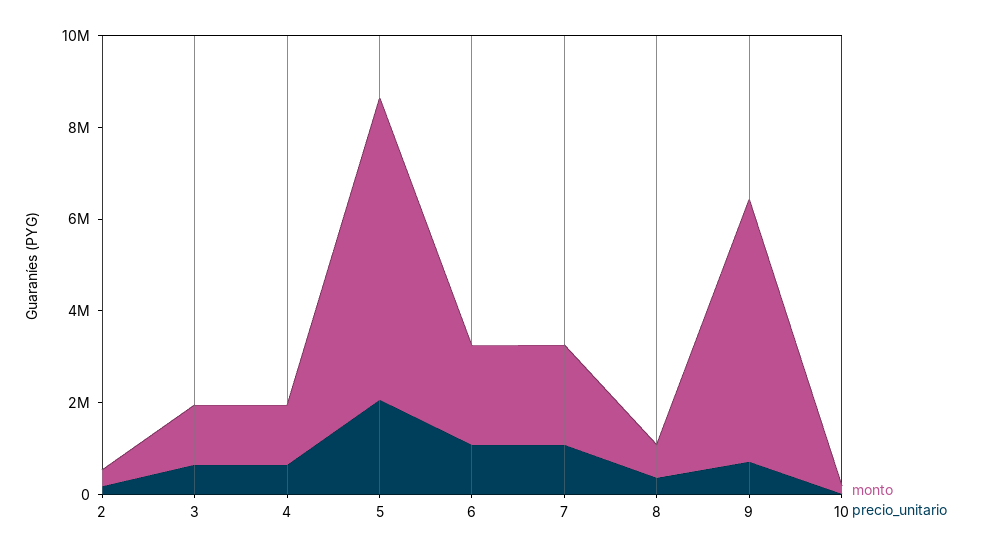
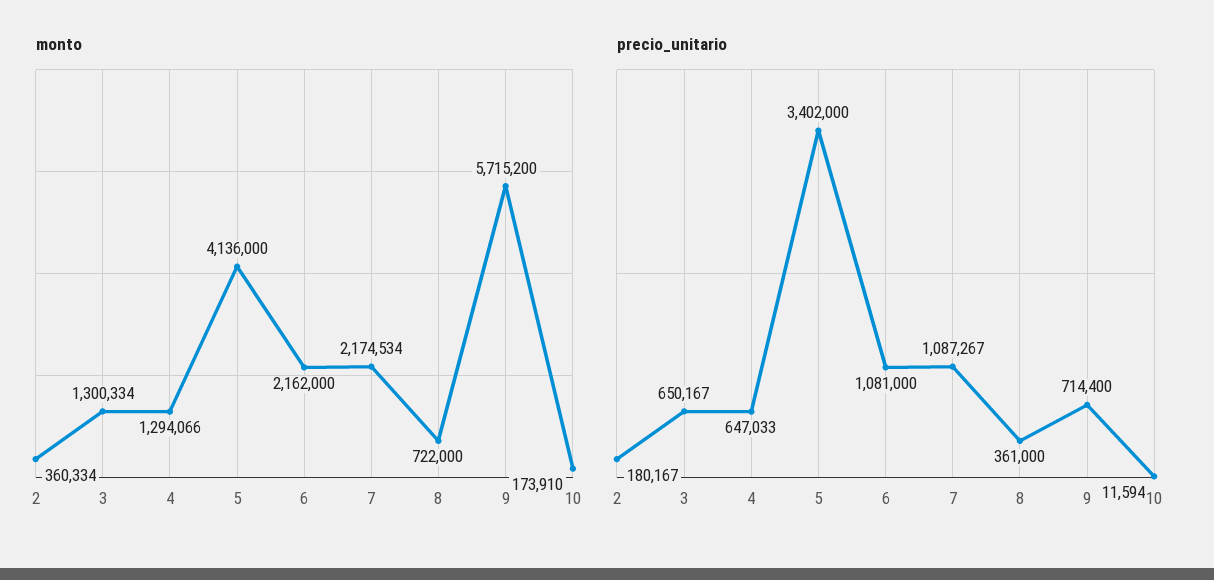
  {
    "monto": {
      "2": 360334,
      "3": 1300334,
      "4": 1294066,
-     "5": 6500000,
+     "5": 4136000,
      "6": 2162000,
      "7": 2174534,
      "8": 722000,
      "9": 5715200,
      "10": 173910
    },
    "precio_unitario": {
      "2": 180167,
      "3": 650167,
      "4": 647033,
-     "5": 2000000,
+     "5": 3402000,
      "6": 1081000,
      "7": 1087267,
      "8": 361000,
      "9": 714400,
      "10": 11594
    }
  }

